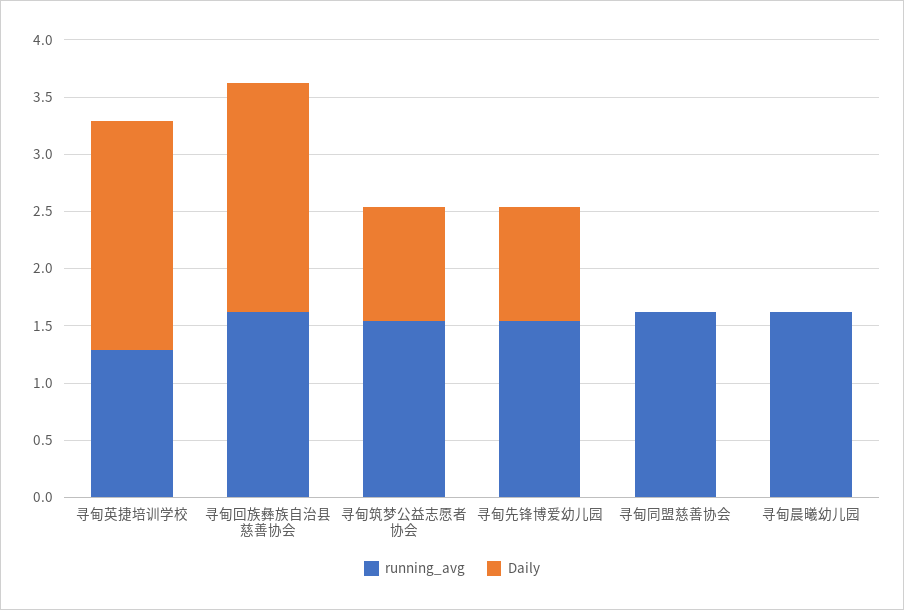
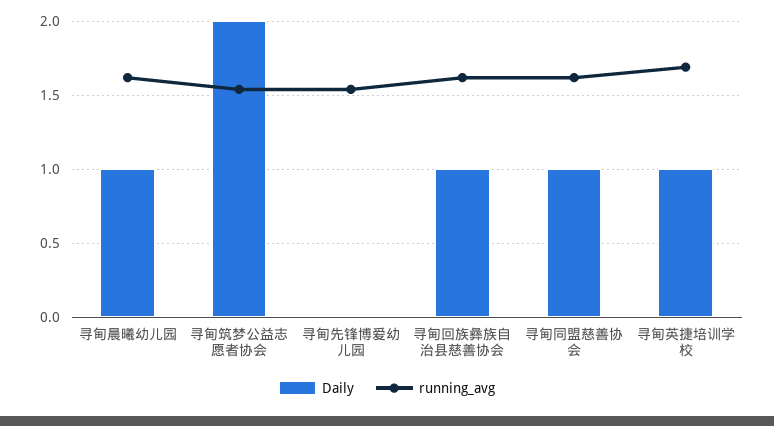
  {
    "running_avg": {
-     "寻甸英捷培训学校": 1.3,
+     "寻甸英捷培训学校": 1.7,
      "寻甸回族彝族自治县慈善协会": 1.6,
      "寻甸筑梦公益志愿者协会": 1.55,
      "寻甸先锋博爱幼儿园": 1.55,
      "寻甸同盟慈善协会": 1.6,
      "寻甸晨曦幼儿园": 1.6
    },
    "Daily": {
-     "寻甸英捷培训学校": 2,
+     "寻甸英捷培训学校": 1,
-     "寻甸回族彝族自治县慈善协会": 2,
+     "寻甸回族彝族自治县慈善协会": 1,
-     "寻甸筑梦公益志愿者协会": 1,
+     "寻甸筑梦公益志愿者协会": 2,
-     "寻甸先锋博爱幼儿园": 1,
+     "寻甸先锋博爱幼儿园": 0,
-     "寻甸同盟慈善协会": 0,
+     "寻甸同盟慈善协会": 1,
-     "寻甸晨曦幼儿园": 0
+     "寻甸晨曦幼儿园": 1
    }
  }

